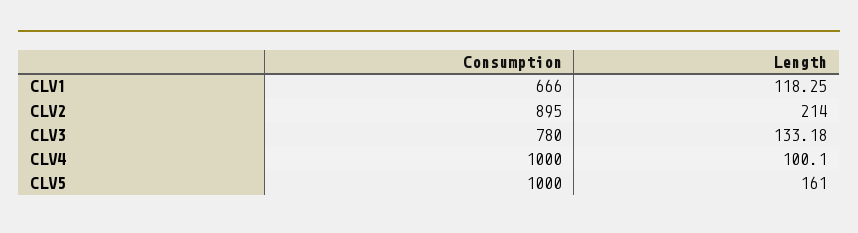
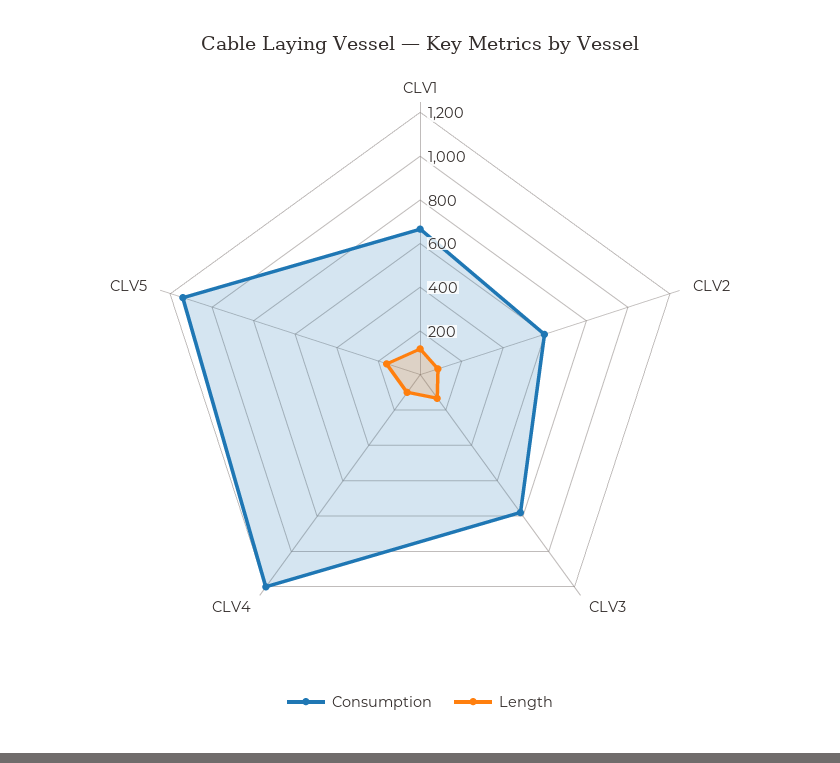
  {
    "Consumption": {
      "CLV1": 666,
-     "CLV2": 895,
+     "CLV2": 600,
      "CLV3": 780,
-     "CLV4": 1000,
+     "CLV4": 1200,
-     "CLV5": 1000
+     "CLV5": 1150
    },
    "Length": {
      "CLV1": 118.25,
-     "CLV2": 214,
+     "CLV2": 100,
      "CLV3": 133.18,
      "CLV4": 100.1,
      "CLV5": 161
    }
  }

